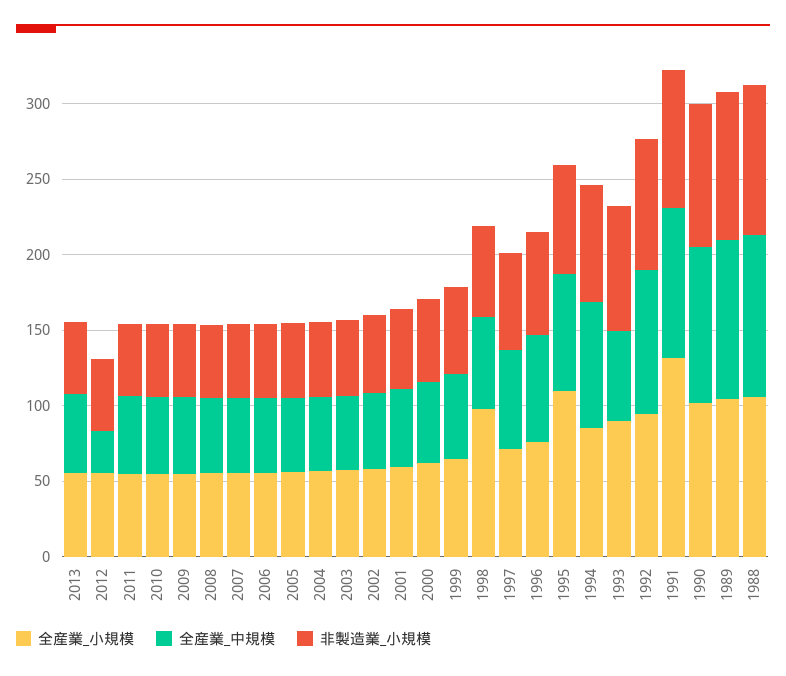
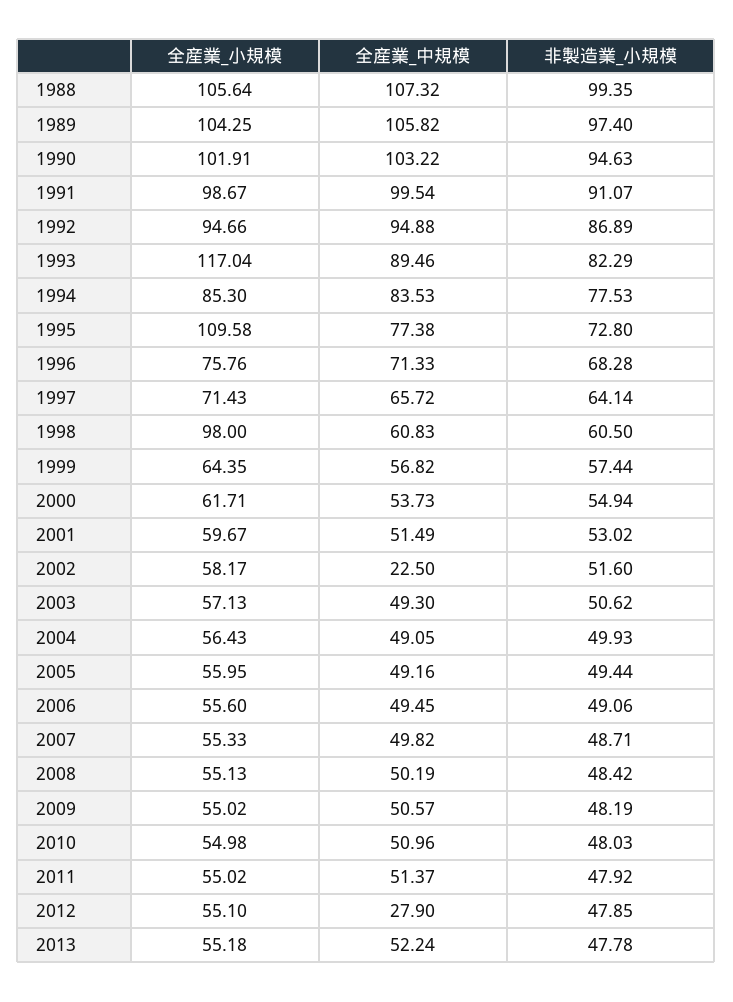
  {
    "全産業_小規模": {
      "2013": 55.18,
      "2012": 55.1,
      "2011": 55.02,
      "2010": 54.98,
      "2009": 55.02,
      "2008": 55.13,
      "2007": 55.33,
      "2006": 55.6,
      "2005": 55.95,
      "2004": 56.43,
      "2003": 57.13,
      "2002": 58.17,
      "2001": 59.67,
      "2000": 61.71,
      "1999": 64.35,
      "1998": 98,
      "1997": 71.43,
      "1996": 75.76,
      "1995": 109.58,
      "1994": 85.3,
-     "1993": 90,
+     "1993": 117.04,
      "1992": 94.66,
-     "1991": 130,
+     "1991": 98.67,
      "1990": 101.91,
      "1989": 104.25,
      "1988": 105.64
    },
    "全産業_中規模": {
      "2013": 52.24,
      "2012": 27.9,
      "2011": 51.37,
      "2010": 50.96,
      "2009": 50.57,
      "2008": 50.19,
      "2007": 49.82,
      "2006": 49.45,
      "2005": 49.16,
      "2004": 49.05,
      "2003": 49.3,
-     "2002": 50,
+     "2002": 22.5,
      "2001": 51.49,
      "2000": 53.73,
      "1999": 56.82,
      "1998": 60.83,
      "1997": 65.72,
      "1996": 71.33,
      "1995": 77.38,
      "1994": 83.53,
-     "1993": 60,
+     "1993": 89.46,
      "1992": 94.88,
      "1991": 99.54,
      "1990": 103.22,
      "1989": 105.82,
      "1988": 107.32
    },
    "非製造業_小規模": {
      "2013": 47.78,
      "2012": 47.85,
      "2011": 47.92,
      "2010": 48.03,
      "2009": 48.19,
      "2008": 48.42,
      "2007": 48.71,
      "2006": 49.06,
      "2005": 49.44,
      "2004": 49.93,
      "2003": 50.62,
      "2002": 51.6,
      "2001": 53.02,
      "2000": 54.94,
      "1999": 57.44,
      "1998": 60.5,
      "1997": 64.14,
      "1996": 68.28,
      "1995": 72.8,
      "1994": 77.53,
      "1993": 82.29,
      "1992": 86.89,
      "1991": 91.07,
      "1990": 94.63,
      "1989": 97.4,
      "1988": 99.35
    }
  }

